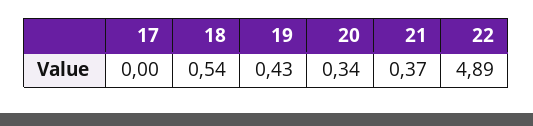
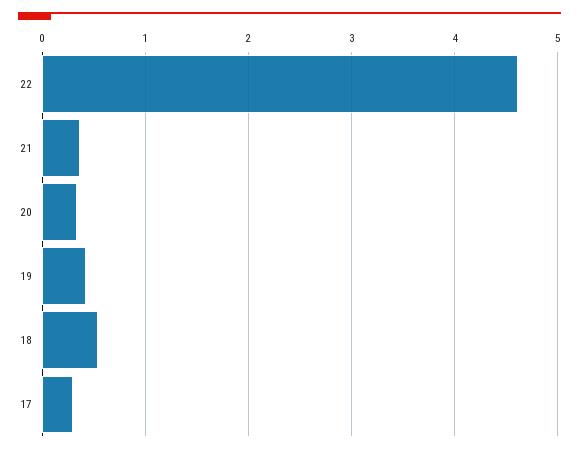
  {
-   "17": 0,
+   "17": 0.3,
    "18": 0.54,
    "19": 0.43,
    "20": 0.34,
    "21": 0.37,
-   "22": 4.89
+   "22": 4.6
  }

